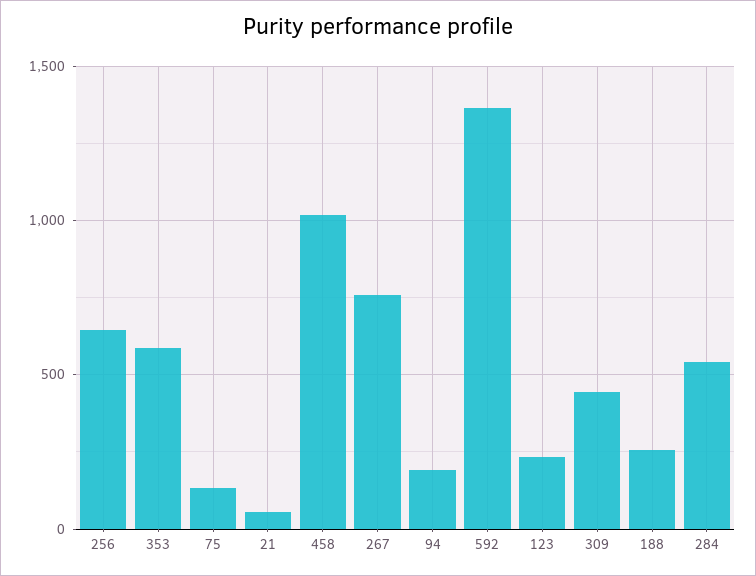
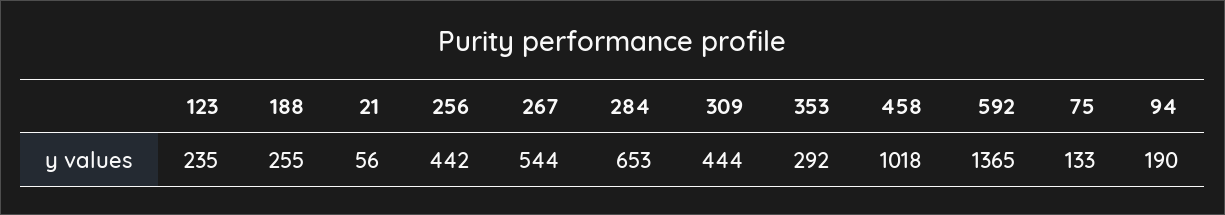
  {
-   "256": 650,
+   "256": 442,
-   "353": 600,
+   "353": 292,
    "75": 133,
    "21": 56,
    "458": 1018,
-   "267": 750,
+   "267": 544,
    "94": 190,
    "592": 1365,
    "123": 235,
    "309": 444,
    "188": 255,
-   "284": 550
+   "284": 653
  }

